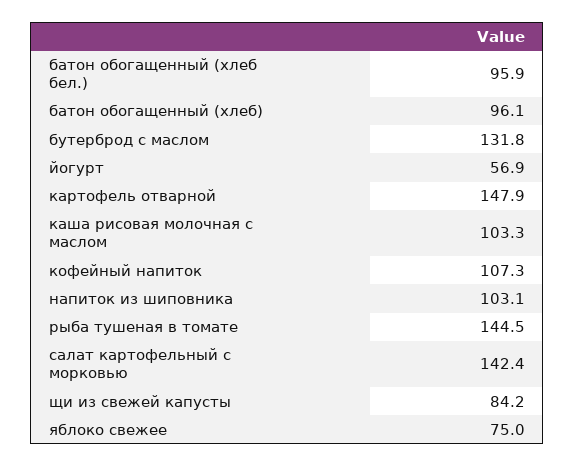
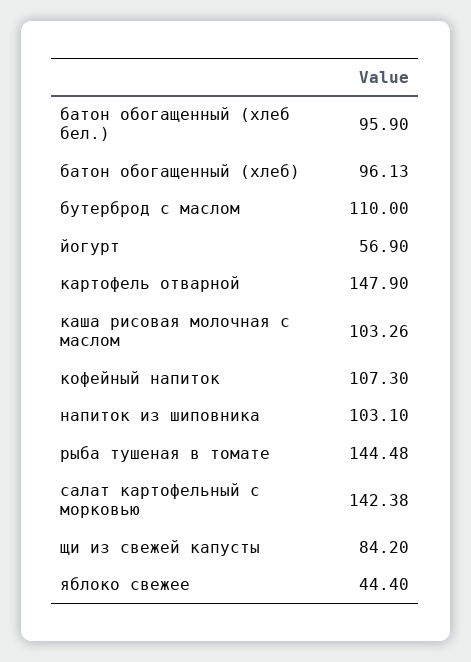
  {
    "батон обогащенный (хлеб бел.)": 95.9,
    "батон обогащенный (хлеб)": 96.13,
-   "бутерброд с маслом": 131.8,
+   "бутерброд с маслом": 110,
    "йогурт": 56.9,
    "картофель отварной": 147.9,
    "каша рисовая молочная с маслом": 103.26,
    "кофейный напиток": 107.3,
    "напиток из шиповника": 103.1,
    "рыба тушеная в томате": 144.48,
    "салат картофельный с морковью": 142.38,
    "щи из свежей капусты": 84.2,
-   "яблоко свежее": 75
+   "яблоко свежее": 44.4
  }

